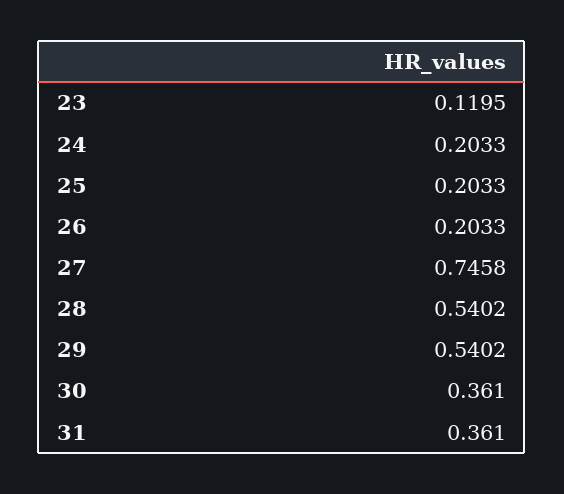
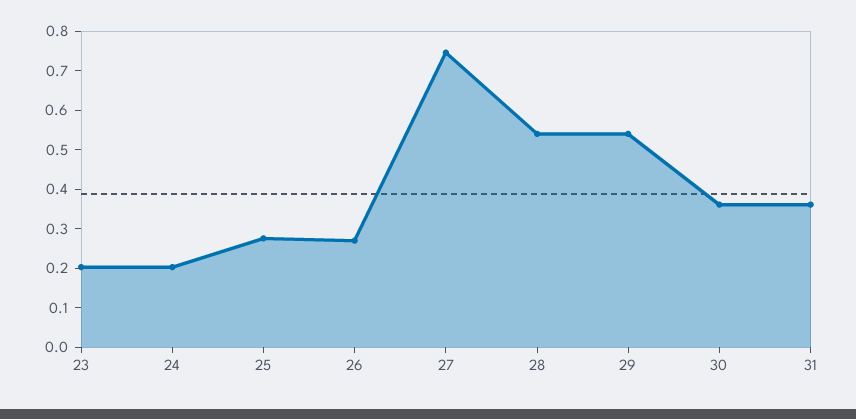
  {
-   "23": 0.1195,
+   "23": 0.2,
    "24": 0.2033,
-   "25": 0.2033,
+   "25": 0.275,
-   "26": 0.2033,
+   "26": 0.275,
    "27": 0.7458,
    "28": 0.5402,
    "29": 0.5402,
    "30": 0.361,
    "31": 0.361
  }

